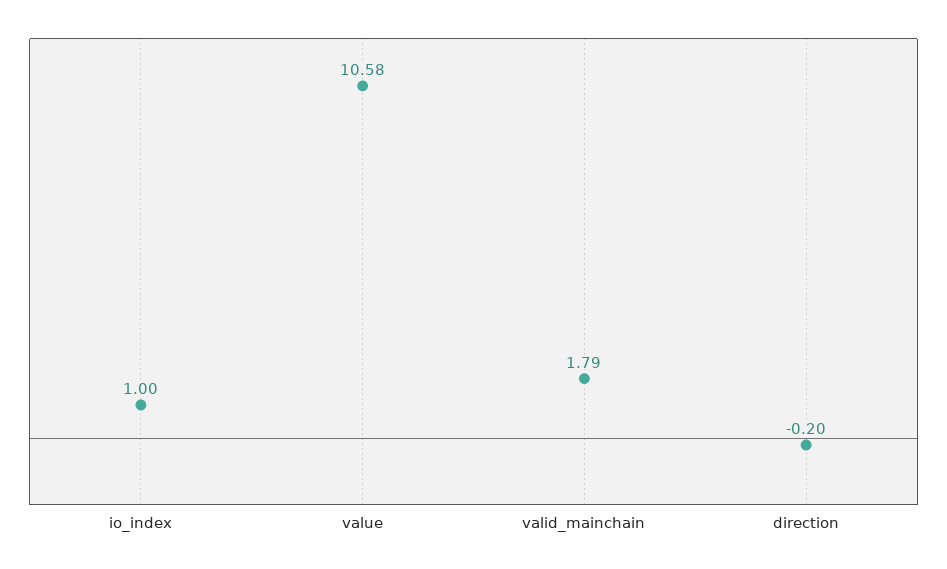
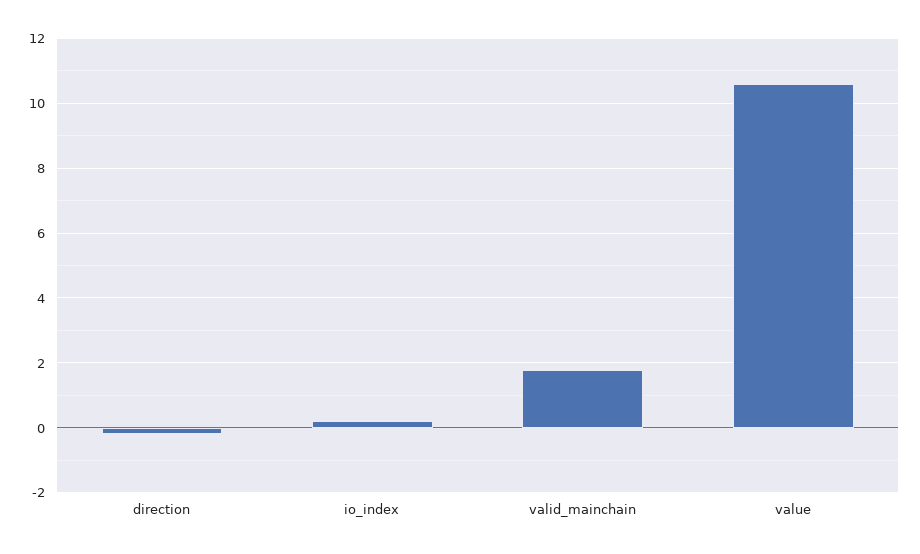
  {
-   "io_index": 1,
+   "io_index": 0.2,
    "value": 10.58,
    "valid_mainchain": 1.79,
    "direction": -0.2
  }

